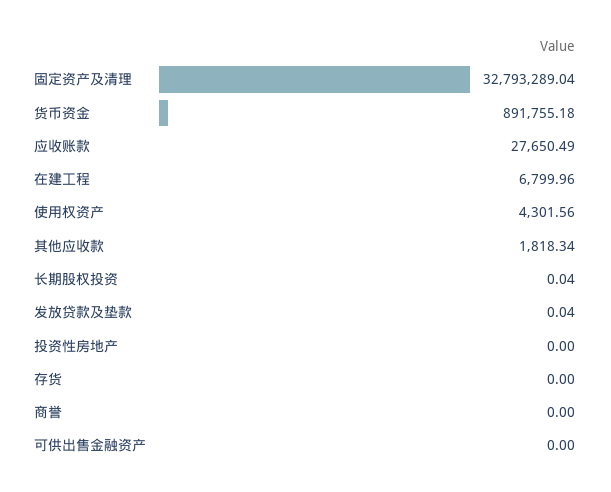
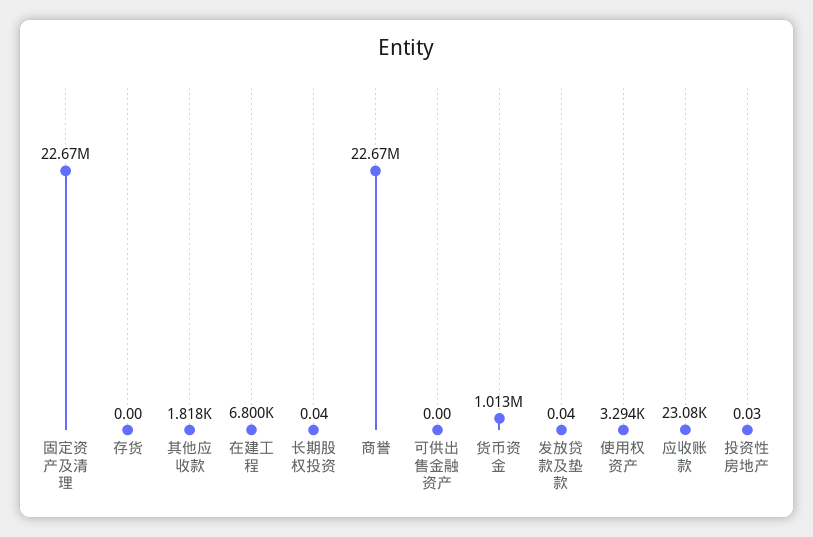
  {
-   "固定资产及清理": 32793289.04,
+   "固定资产及清理": 22670000,
-   "货币资金": 891755.18,
+   "货币资金": 1013000,
-   "应收账款": 27650.49,
+   "应收账款": 23080,
    "在建工程": 6799.96,
-   "使用权资产": 4301.56,
+   "使用权资产": 3294,
    "其他应收款": 1818.34,
    "长期股权投资": 0.04,
    "发放贷款及垫款": 0.04,
-   "投资性房地产": 0,
+   "投资性房地产": 0.03,
    "存货": 0,
-   "商誉": 0,
+   "商誉": 22670000,
    "可供出售金融资产": 0
  }

